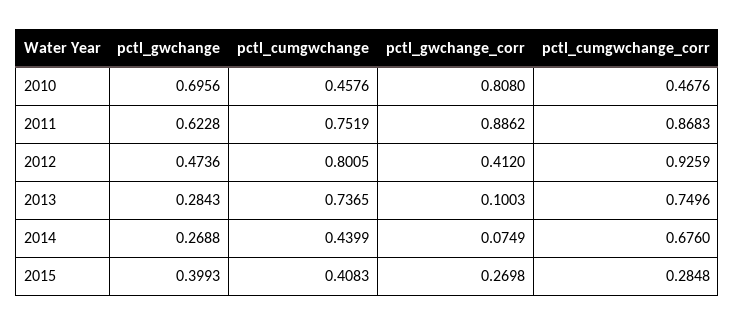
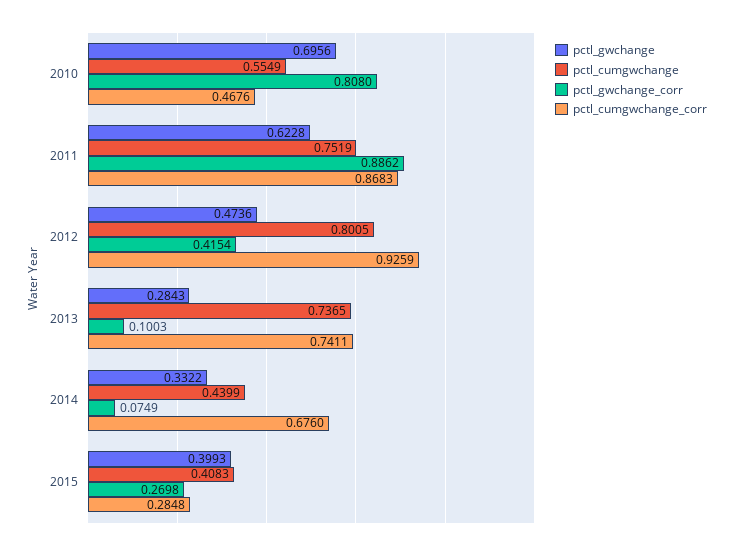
  {
    "pctl_gwchange": {
      "2010": 0.6956,
      "2011": 0.6228,
      "2012": 0.4736,
      "2013": 0.2843,
-     "2014": 0.2688,
+     "2014": 0.3322,
      "2015": 0.3993
    },
    "pctl_cumgwchange": {
-     "2010": 0.4576,
+     "2010": 0.5549,
      "2011": 0.7519,
      "2012": 0.8005,
      "2013": 0.7365,
      "2014": 0.4399,
      "2015": 0.4083
    },
    "pctl_gwchange_corr": {
      "2010": 0.808,
      "2011": 0.8862,
-     "2012": 0.412,
+     "2012": 0.4154,
      "2013": 0.1003,
      "2014": 0.0749,
      "2015": 0.2698
    },
    "pctl_cumgwchange_corr": {
      "2010": 0.4676,
      "2011": 0.8683,
      "2012": 0.9259,
-     "2013": 0.7496,
+     "2013": 0.7411,
      "2014": 0.676,
      "2015": 0.2848
    }
  }

